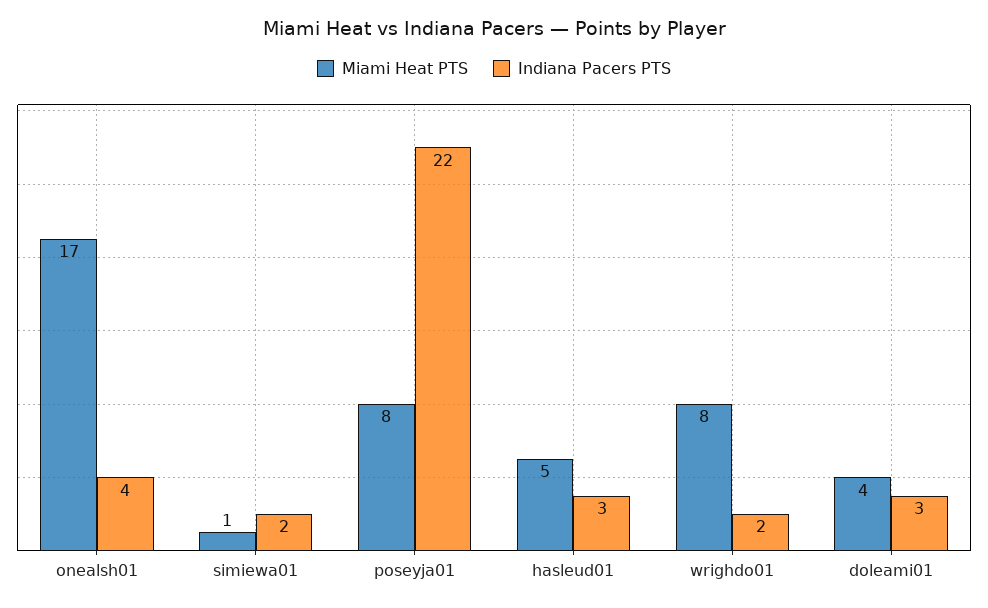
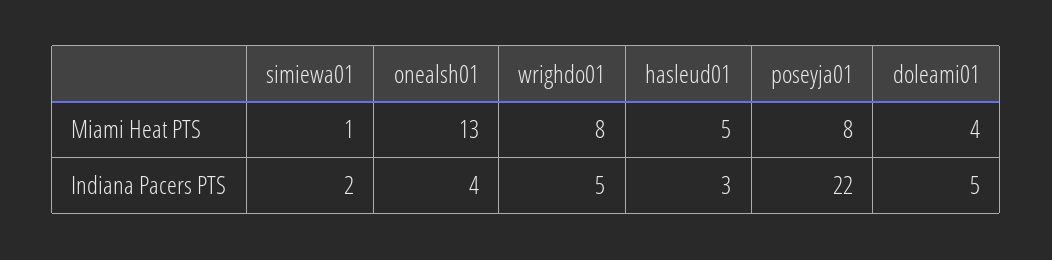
  {
    "Miami Heat PTS": {
-     "onealsh01": 17,
+     "onealsh01": 13,
      "simiewa01": 1,
      "poseyja01": 8,
      "hasleud01": 5,
      "wrighdo01": 8,
      "doleami01": 4
    },
    "Indiana Pacers PTS": {
      "onealsh01": 4,
      "simiewa01": 2,
      "poseyja01": 22,
      "hasleud01": 3,
-     "wrighdo01": 2,
+     "wrighdo01": 5,
-     "doleami01": 3
+     "doleami01": 5
    }
  }

